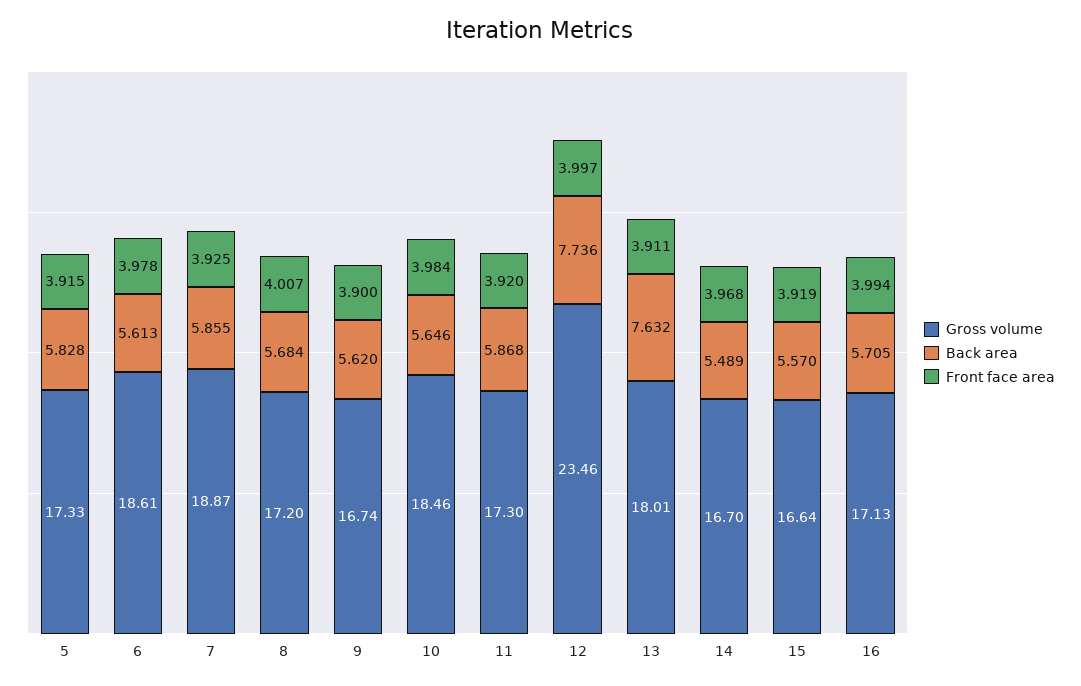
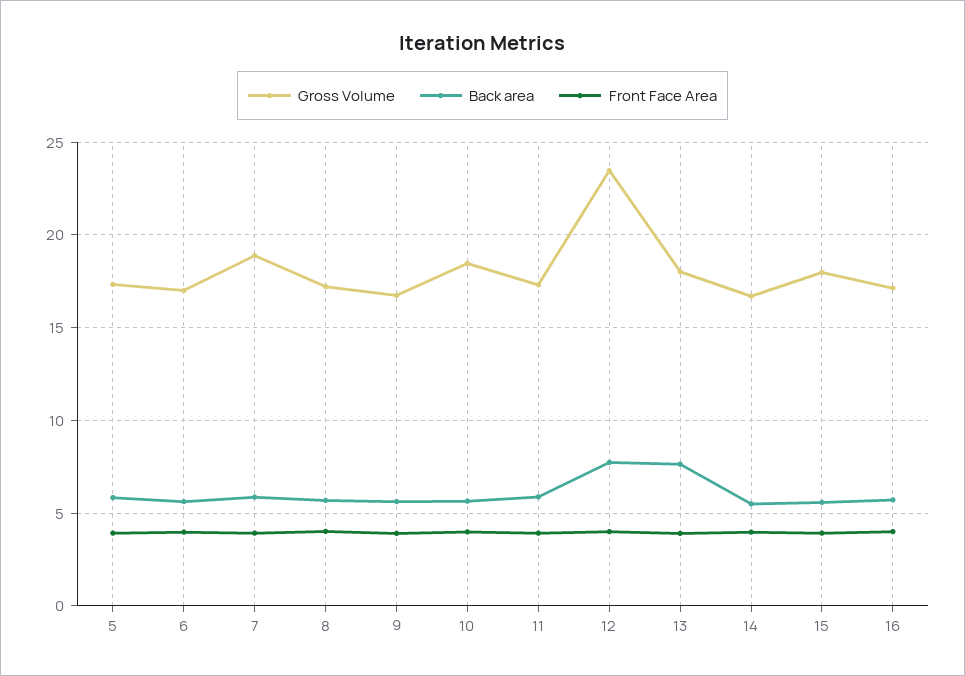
  {
    "Gross volume": {
      "5": 17.33,
-     "6": 18.61,
+     "6": 17,
      "7": 18.87,
      "8": 17.2,
      "9": 16.74,
      "10": 18.46,
      "11": 17.3,
      "12": 23.46,
      "13": 18.01,
      "14": 16.7,
-     "15": 16.64,
+     "15": 18,
      "16": 17.13
    },
    "Back area": {
      "5": 5.828,
      "6": 5.613,
      "7": 5.855,
      "8": 5.684,
      "9": 5.62,
      "10": 5.646,
      "11": 5.868,
      "12": 7.736,
      "13": 7.632,
      "14": 5.489,
      "15": 5.57,
      "16": 5.705
    },
    "Front face area": {
      "5": 3.915,
      "6": 3.978,
      "7": 3.925,
      "8": 4.007,
      "9": 3.9,
      "10": 3.984,
      "11": 3.92,
      "12": 3.997,
      "13": 3.911,
      "14": 3.968,
      "15": 3.919,
      "16": 3.994
    }
  }

